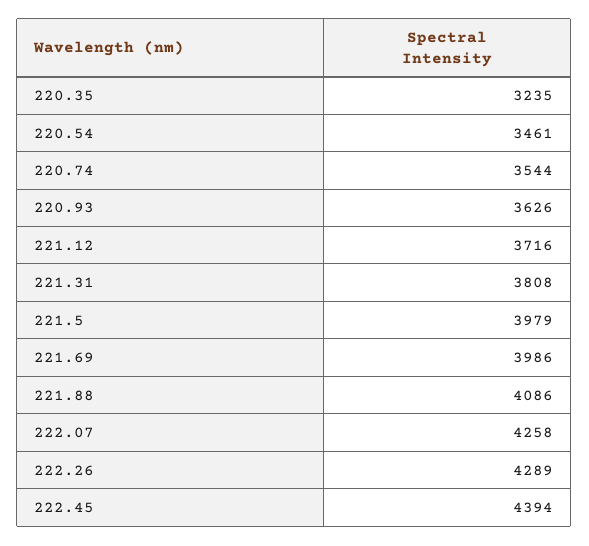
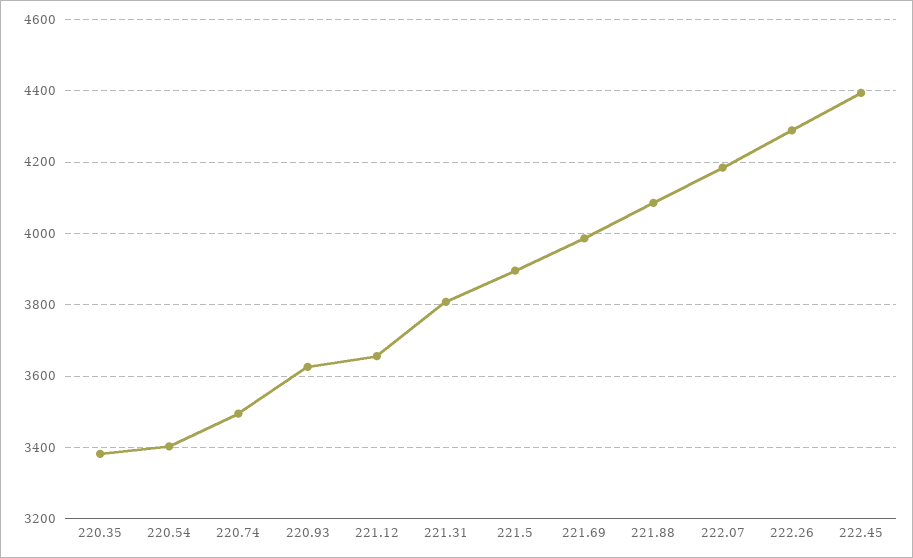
  {
-   "220.35": 3235,
+   "220.35": 3380,
-   "220.54": 3461,
+   "220.54": 3400,
-   "220.74": 3544,
+   "220.74": 3500,
    "220.93": 3626,
-   "221.12": 3716,
+   "221.12": 3660,
    "221.31": 3808,
-   "221.5": 3979,
+   "221.5": 3900,
    "221.69": 3986,
    "221.88": 4086,
-   "222.07": 4258,
+   "222.07": 4180,
    "222.26": 4289,
    "222.45": 4394
  }

